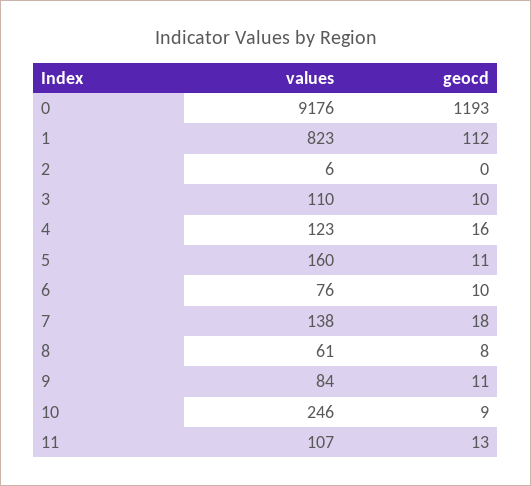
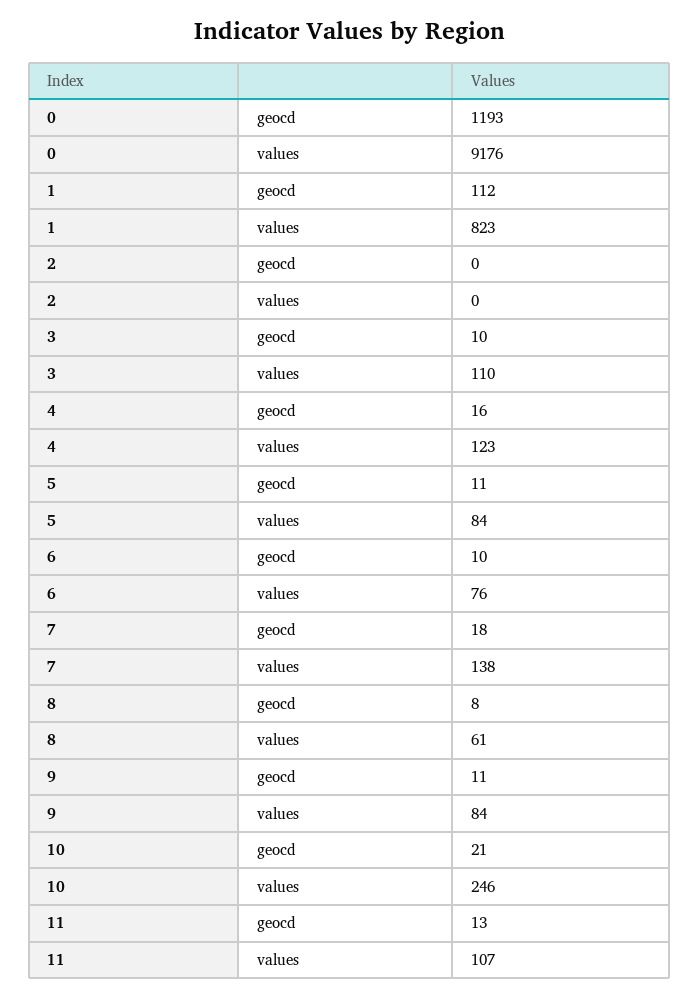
  {
    "values": {
      "0": 9176,
      "1": 823,
-     "2": 6,
+     "2": 0,
      "3": 110,
      "4": 123,
-     "5": 160,
+     "5": 84,
      "6": 76,
      "7": 138,
      "8": 61,
      "9": 84,
      "10": 246,
      "11": 107
    },
    "geocd": {
      "0": 1193,
      "1": 112,
      "2": 0,
      "3": 10,
      "4": 16,
      "5": 11,
      "6": 10,
      "7": 18,
      "8": 8,
      "9": 11,
-     "10": 9,
+     "10": 21,
      "11": 13
    }
  }

